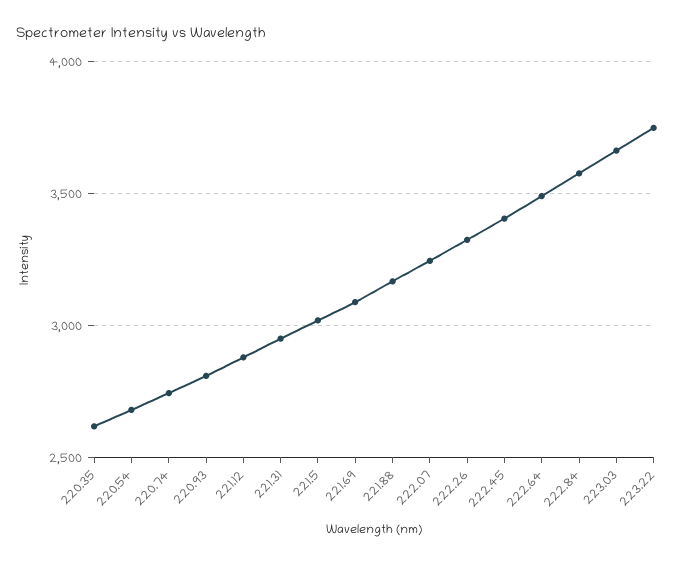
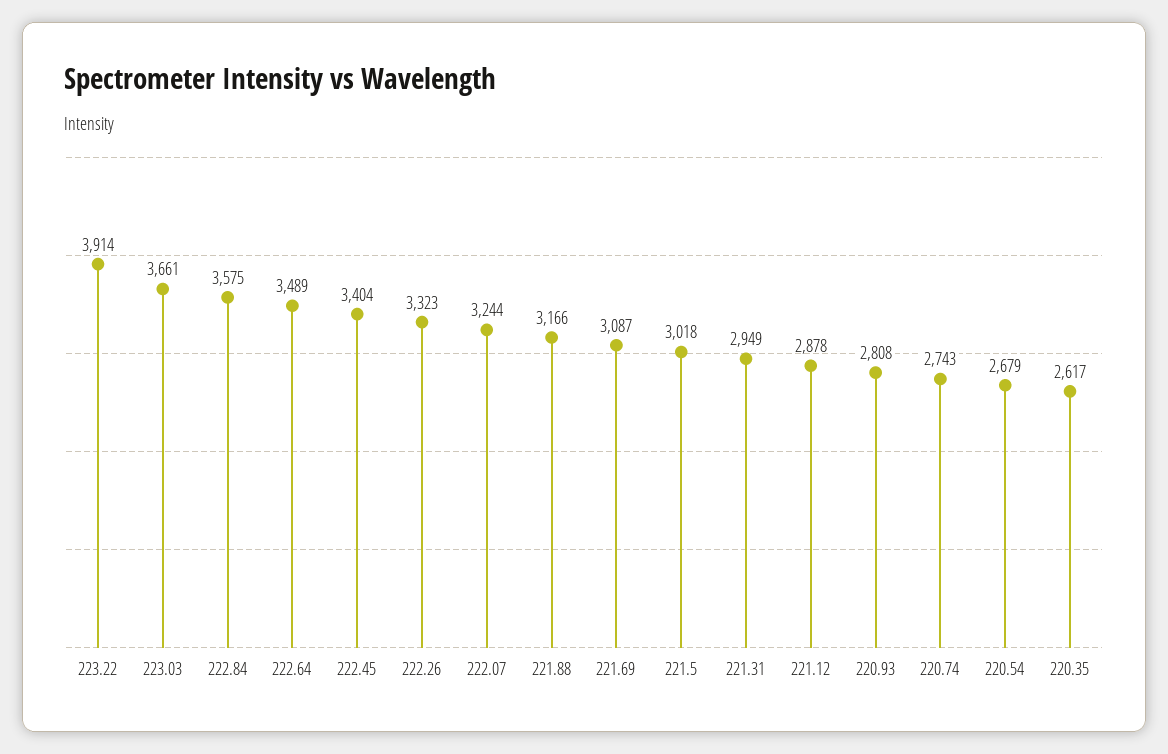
  {
    "220.35": 2617,
    "220.54": 2679,
    "220.74": 2743,
    "220.93": 2808,
    "221.12": 2878,
    "221.31": 2949,
    "221.5": 3018,
    "221.69": 3087,
    "221.88": 3166,
    "222.07": 3244,
    "222.26": 3323,
    "222.45": 3404,
    "222.64": 3489,
    "222.84": 3575,
    "223.03": 3661,
-   "223.22": 3750
+   "223.22": 3914
  }

